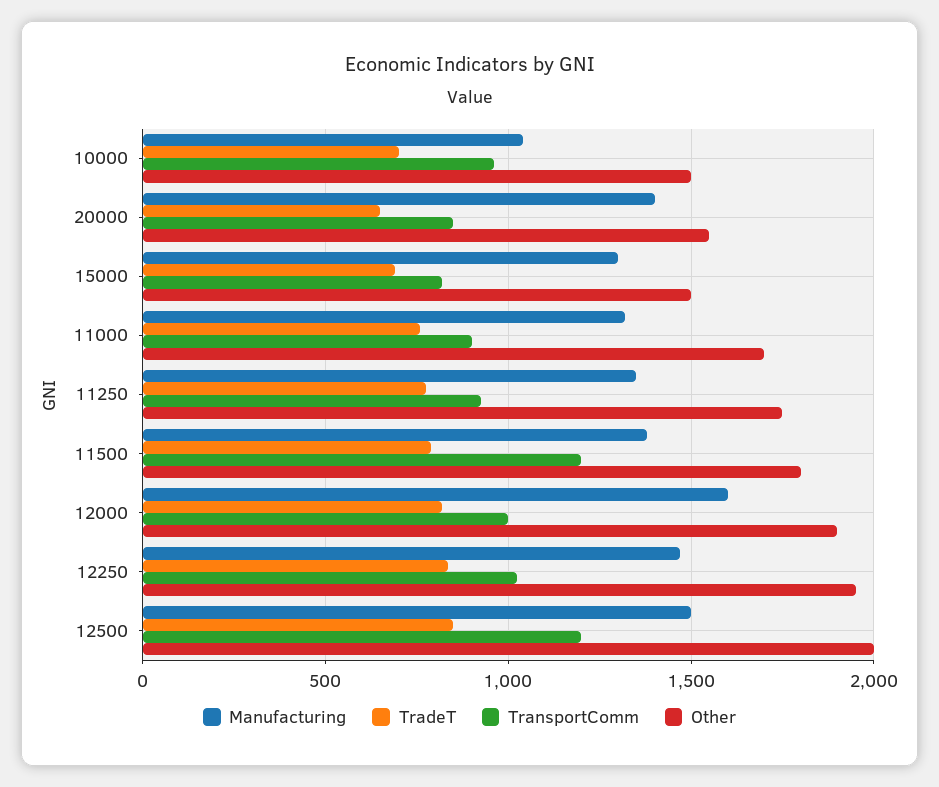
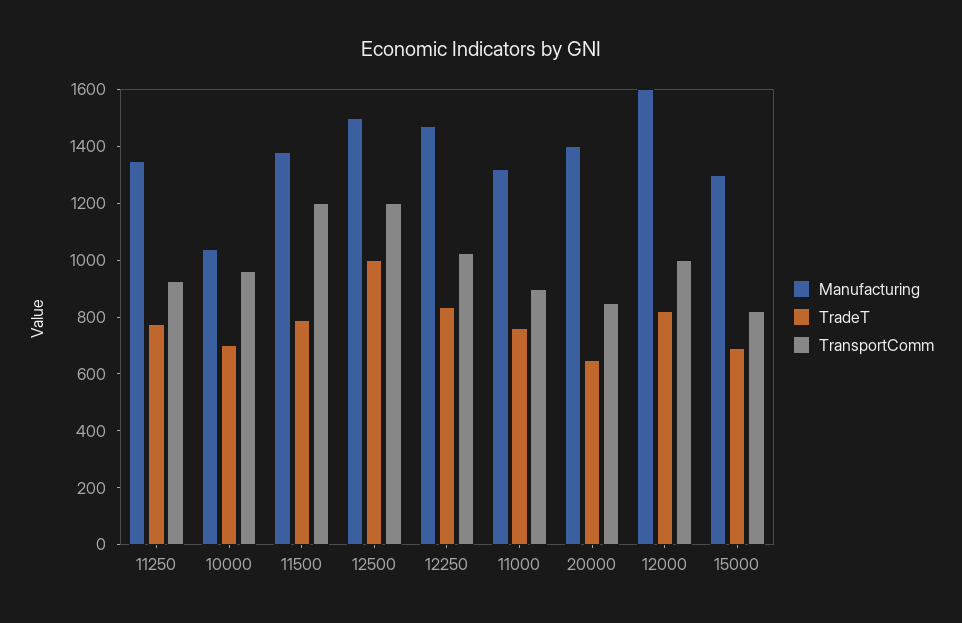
  {
    "Manufacturing": {
      "10000": 1050,
      "20000": 1400,
      "15000": 1300,
      "11000": 1300,
      "11250": 1350,
      "11500": 1400,
      "12000": 1600,
      "12250": 1450,
      "12500": 1500
    },
    "TradeT": {
      "10000": 700,
      "20000": 650,
      "15000": 700,
      "11000": 750,
      "11250": 800,
      "11500": 800,
      "12000": 800,
      "12250": 850,
-     "12500": 850
+     "12500": 1000
    },
    "TransportComm": {
      "10000": 950,
      "20000": 850,
      "15000": 800,
      "11000": 900,
      "11250": 950,
      "11500": 1200,
      "12000": 1000,
      "12250": 1050,
      "12500": 1200
-   },
+   }
-   "Other": {
-     "10000": 1500,
-     "20000": 1550,
-     "15000": 1500,
-     "11000": 1700,
-     "11250": 1750,
-     "11500": 1800,
-     "12000": 1900,
-     "12250": 1950,
-     "12500": 2000
-   }
  }

